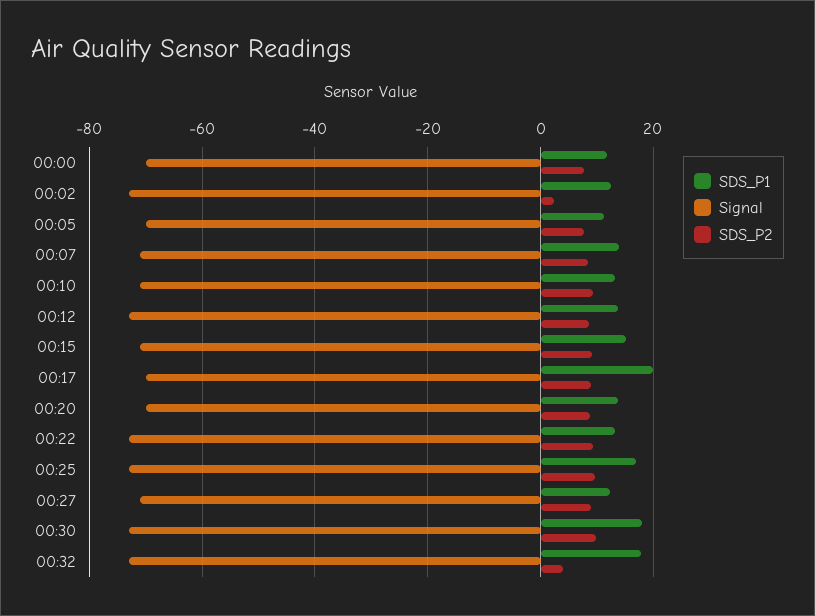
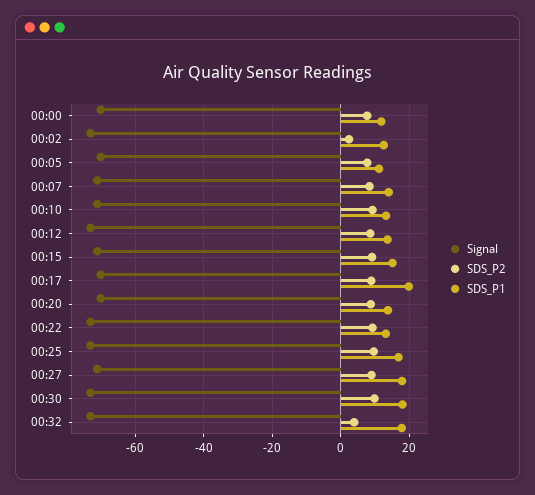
  {
    "SDS_P1": {
      "00:00": 12,
      "00:02": 12,
      "00:05": 12,
      "00:07": 14,
      "00:10": 14,
      "00:12": 14,
      "00:15": 16,
      "00:17": 20,
      "00:20": 14,
      "00:22": 14,
      "00:25": 16,
-     "00:27": 12,
+     "00:27": 18,
      "00:30": 18,
      "00:32": 18
    },
    "Signal": {
      "00:00": -70,
      "00:02": -74,
      "00:05": -70,
      "00:07": -72,
      "00:10": -72,
      "00:12": -74,
      "00:15": -72,
      "00:17": -70,
      "00:20": -70,
      "00:22": -74,
      "00:25": -74,
      "00:27": -72,
      "00:30": -74,
      "00:32": -74
    },
    "SDS_P2": {
      "00:00": 8,
      "00:02": 2,
      "00:05": 8,
      "00:07": 8,
      "00:10": 10,
      "00:12": 8,
      "00:15": 10,
      "00:17": 8,
      "00:20": 8,
      "00:22": 10,
      "00:25": 10,
      "00:27": 8,
      "00:30": 10,
      "00:32": 4
    }
  }

